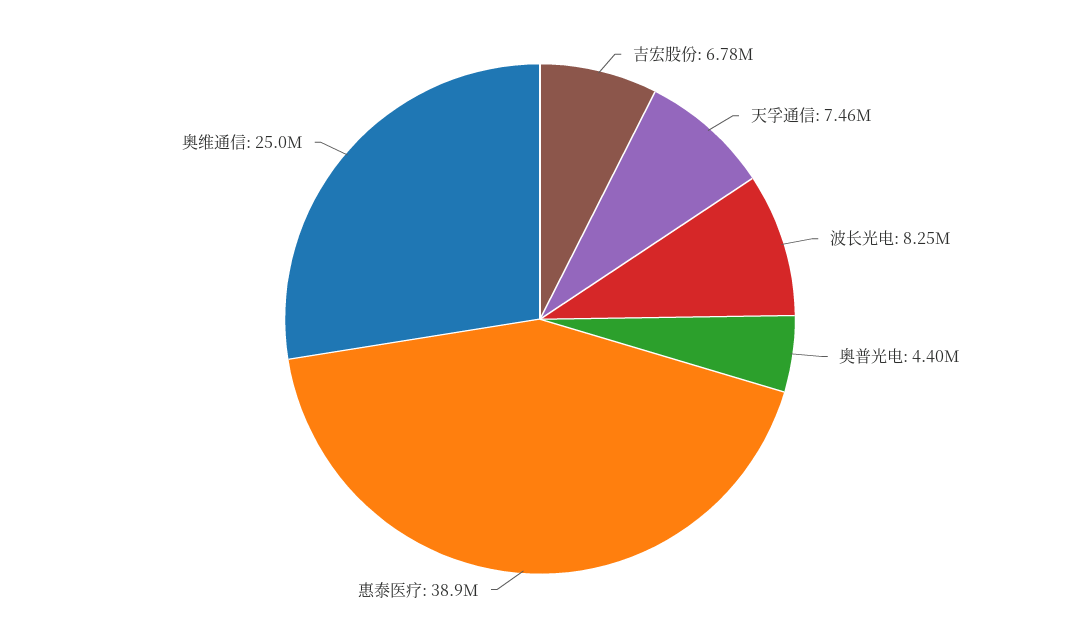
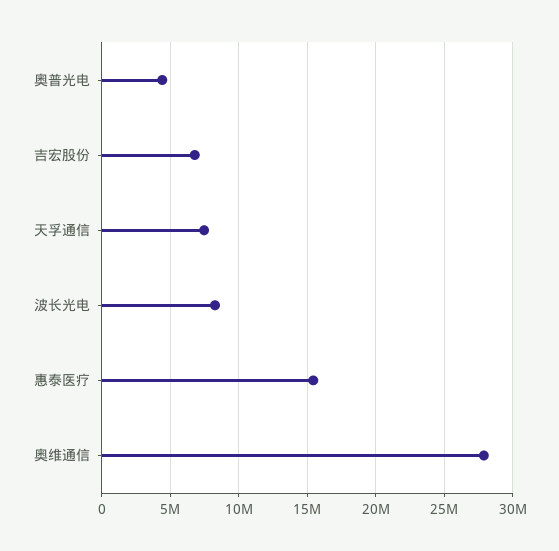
  {
    "吉宏股份": 6780000,
    "天孚通信": 7460000,
    "波长光电": 8250000,
    "奥普光电": 4400000,
-   "惠泰医疗": 38900000,
+   "惠泰医疗": 15500000,
-   "奥维通信": 25000000
+   "奥维通信": 28000000
  }

